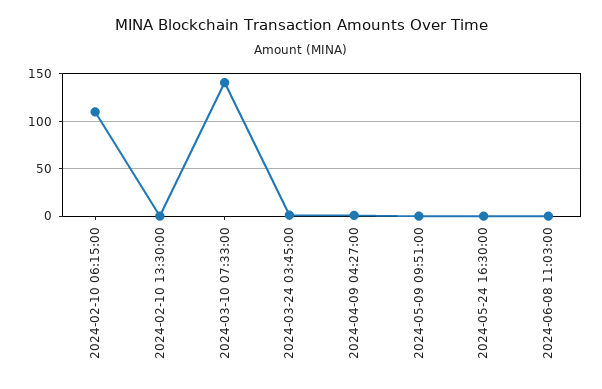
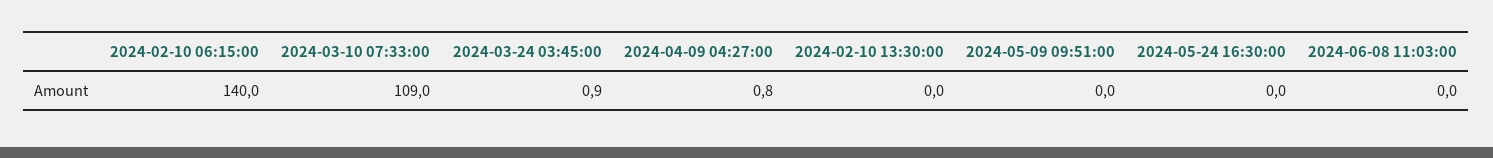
  {
-   "2024-02-10 06:15:00": 110,
+   "2024-02-10 06:15:00": 140,
    "2024-02-10 13:30:00": 0,
-   "2024-03-10 07:33:00": 140,
+   "2024-03-10 07:33:00": 109,
    "2024-03-24 03:45:00": 0.9,
    "2024-04-09 04:27:00": 0.8,
    "2024-05-09 09:51:00": 0,
    "2024-05-24 16:30:00": 0,
    "2024-06-08 11:03:00": 0
  }

